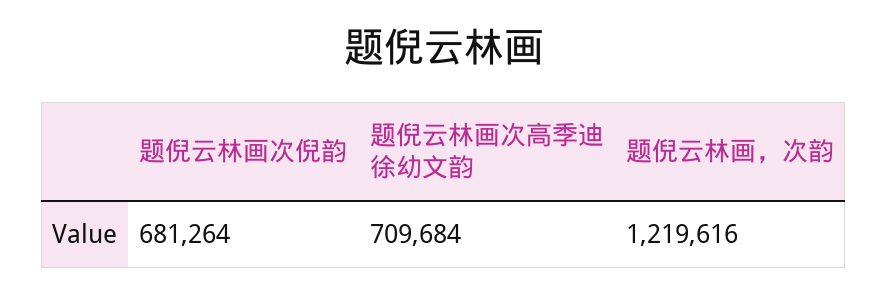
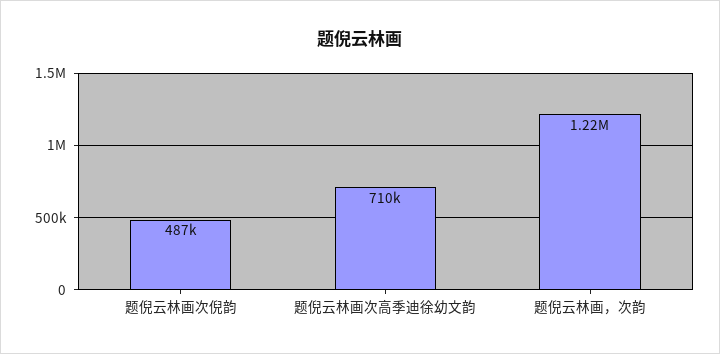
  {
-   "题倪云林画次倪韵": 681264,
+   "题倪云林画次倪韵": 487000,
    "题倪云林画次高季迪徐幼文韵": 709684,
    "题倪云林画，次韵": 1219616
  }

